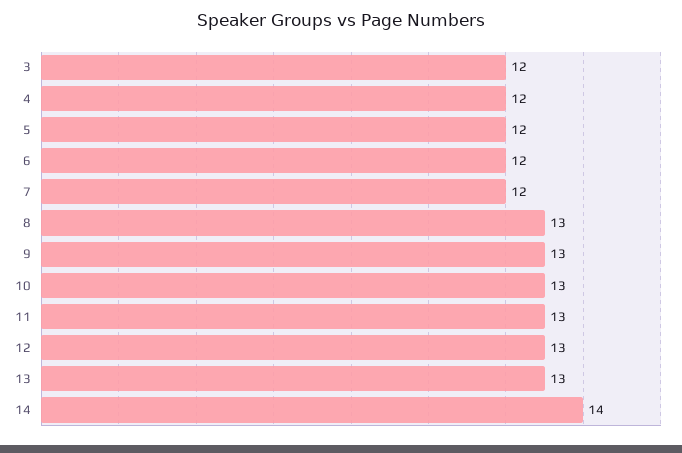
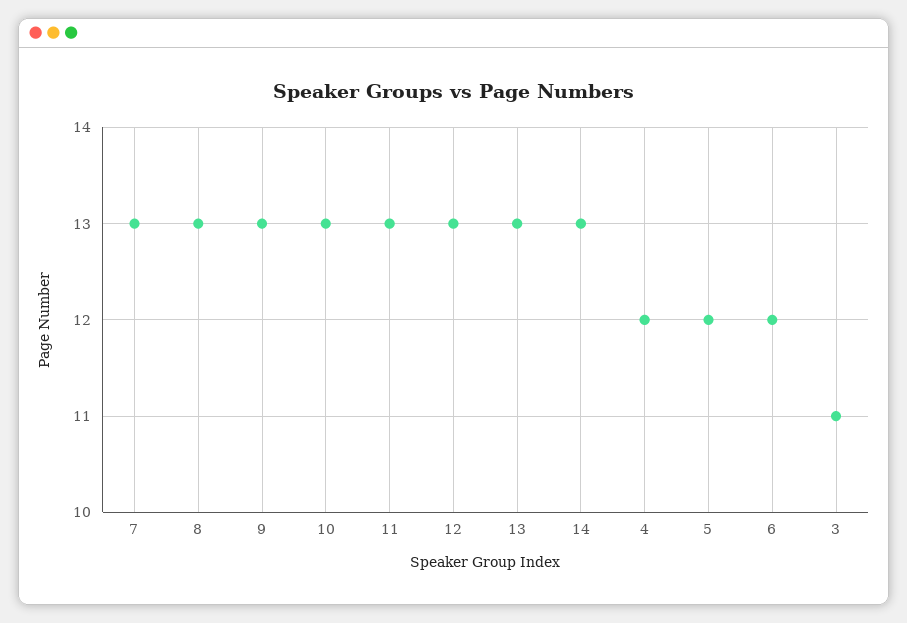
  {
-   "3": 12,
+   "3": 11,
    "4": 12,
    "5": 12,
    "6": 12,
-   "7": 12,
+   "7": 13,
    "8": 13,
    "9": 13,
    "10": 13,
    "11": 13,
    "12": 13,
    "13": 13,
-   "14": 14
+   "14": 13
  }

